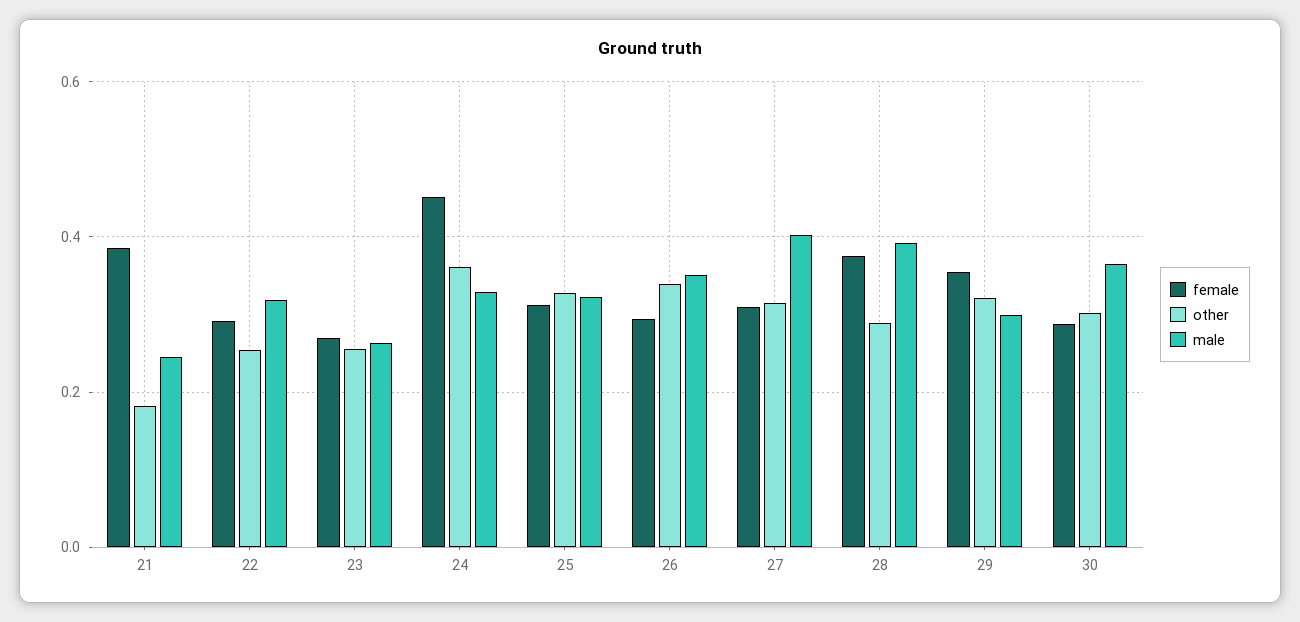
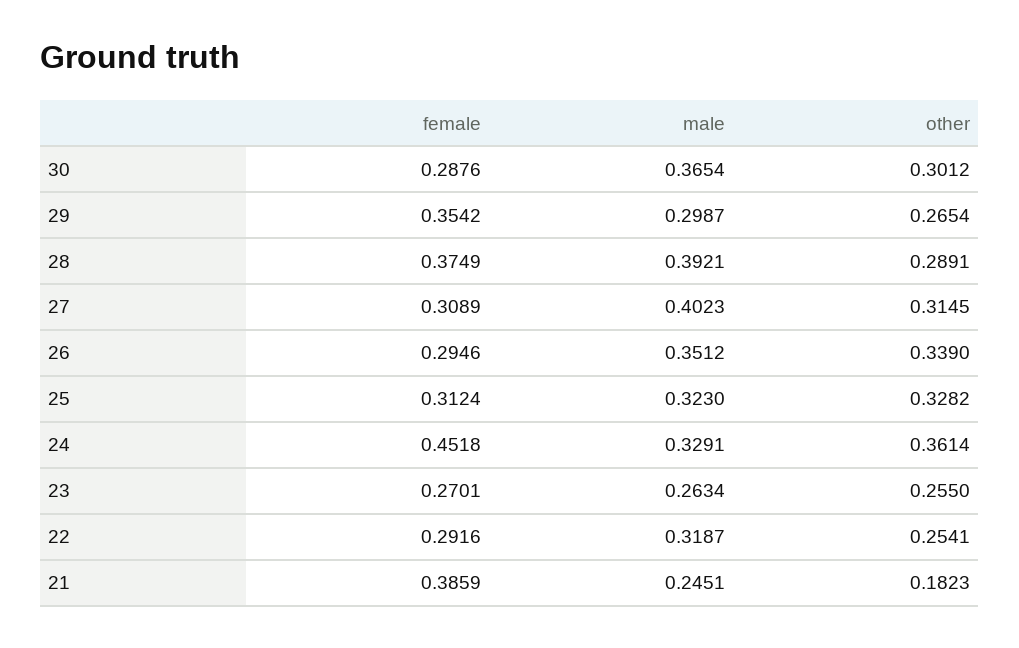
  {
    "female": {
      "21": 0.3859,
      "22": 0.2916,
      "23": 0.2701,
      "24": 0.4518,
      "25": 0.3124,
      "26": 0.2946,
      "27": 0.3089,
      "28": 0.3749,
      "29": 0.3542,
      "30": 0.2876
    },
    "other": {
      "21": 0.1823,
      "22": 0.2541,
      "23": 0.255,
      "24": 0.3614,
      "25": 0.3282,
      "26": 0.339,
      "27": 0.3145,
      "28": 0.2891,
-     "29": 0.32,
+     "29": 0.2654,
      "30": 0.3012
    },
    "male": {
      "21": 0.2451,
      "22": 0.3187,
      "23": 0.2634,
      "24": 0.3291,
      "25": 0.323,
      "26": 0.3512,
      "27": 0.4023,
      "28": 0.3921,
      "29": 0.2987,
      "30": 0.3654
    }
  }

